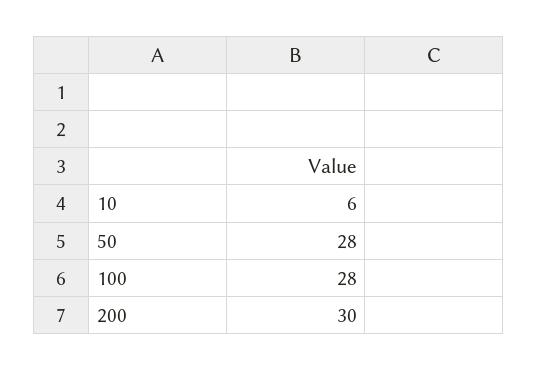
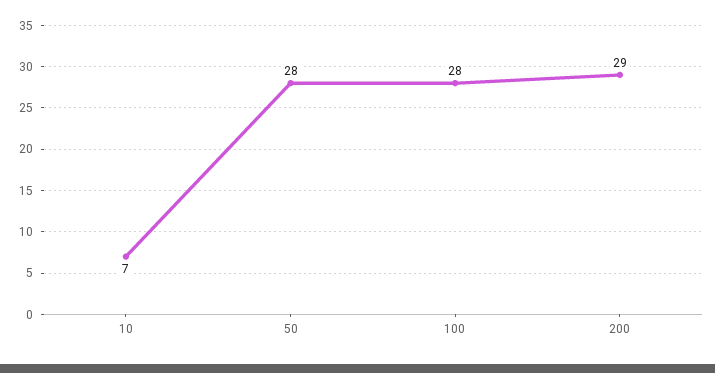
  {
-   "10": 6,
+   "10": 7,
    "50": 28,
    "100": 28,
-   "200": 30
+   "200": 29
  }

